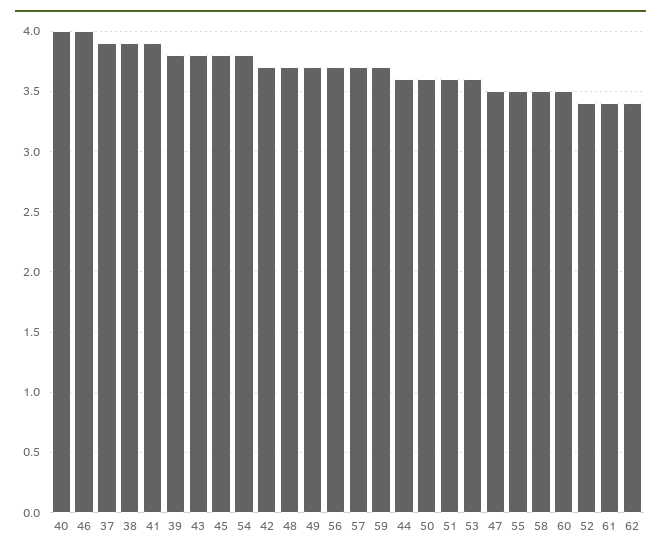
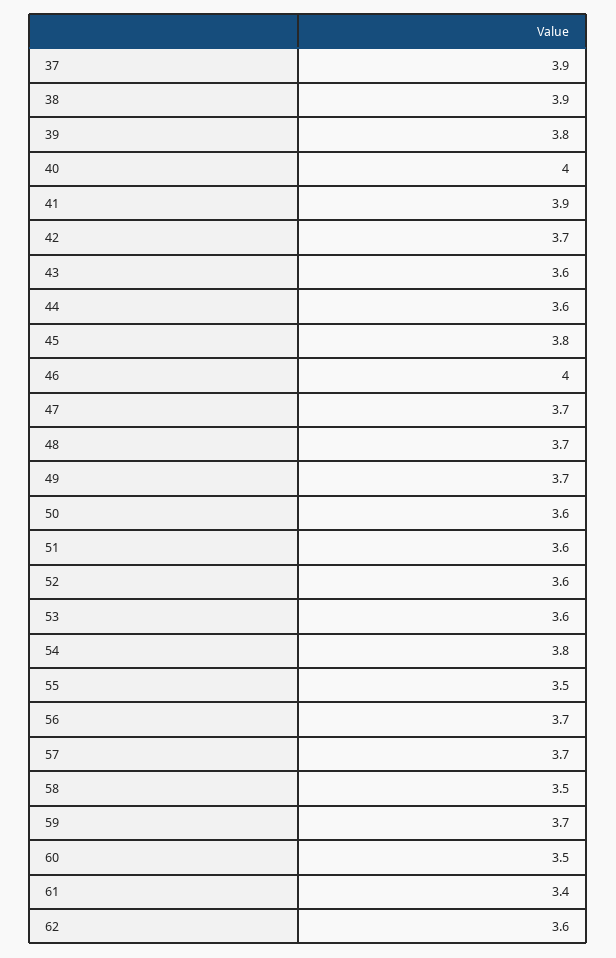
  {
    "40": 4,
    "46": 4,
    "37": 3.9,
    "38": 3.9,
    "41": 3.9,
    "39": 3.8,
-   "43": 3.8,
+   "43": 3.6,
    "45": 3.8,
    "54": 3.8,
    "42": 3.7,
    "48": 3.7,
    "49": 3.7,
    "56": 3.7,
    "57": 3.7,
    "59": 3.7,
    "44": 3.6,
    "50": 3.6,
    "51": 3.6,
    "53": 3.6,
-   "47": 3.5,
+   "47": 3.7,
    "55": 3.5,
    "58": 3.5,
    "60": 3.5,
-   "52": 3.4,
+   "52": 3.6,
    "61": 3.4,
-   "62": 3.4
+   "62": 3.6
  }

